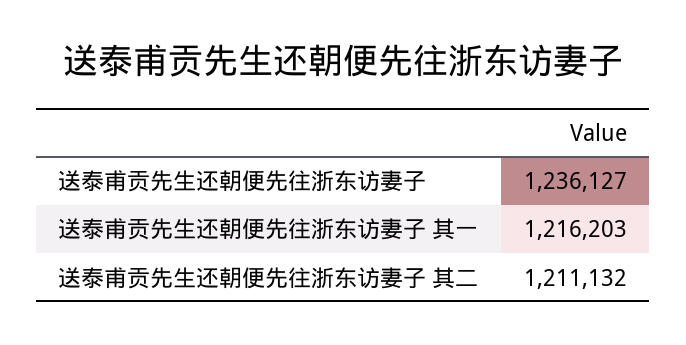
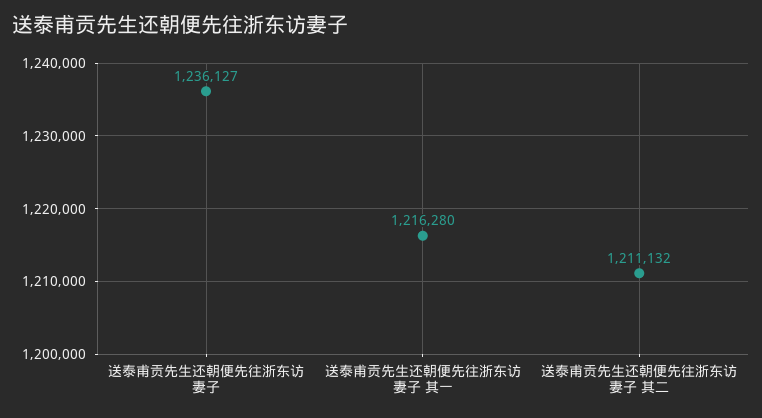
  {
    "送泰甫贡先生还朝便先往浙东访妻子": 1236127,
-   "送泰甫贡先生还朝便先往浙东访妻子 其一": 1216203,
+   "送泰甫贡先生还朝便先往浙东访妻子 其一": 1216280,
    "送泰甫贡先生还朝便先往浙东访妻子 其二": 1211132
  }

